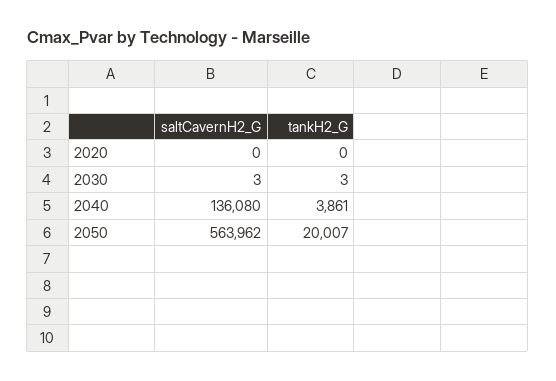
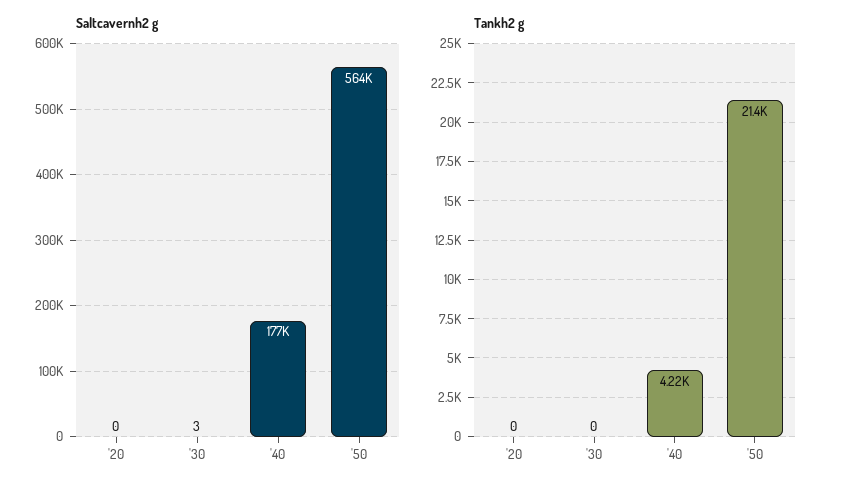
  {
    "saltCavernH2_G": {
      "2020": 0,
      "2030": 3,
-     "2040": 136080,
+     "2040": 177000,
      "2050": 563962
    },
    "tankH2_G": {
      "2020": 0,
-     "2030": 3,
+     "2030": 0,
-     "2040": 3861,
+     "2040": 4220,
-     "2050": 20007
+     "2050": 21400
    }
  }

